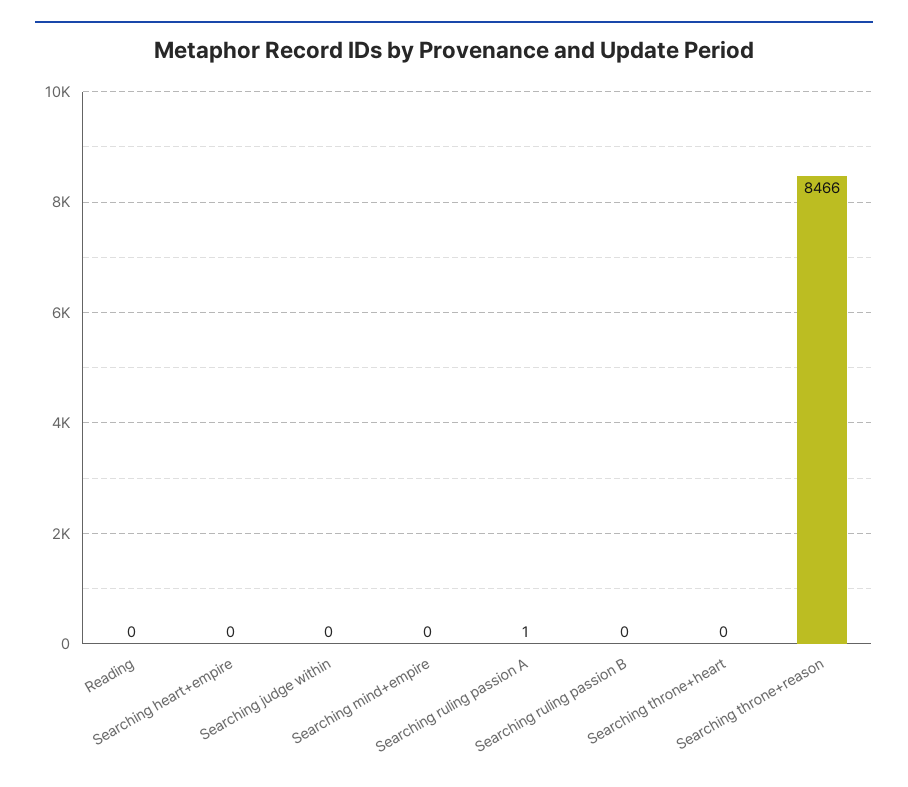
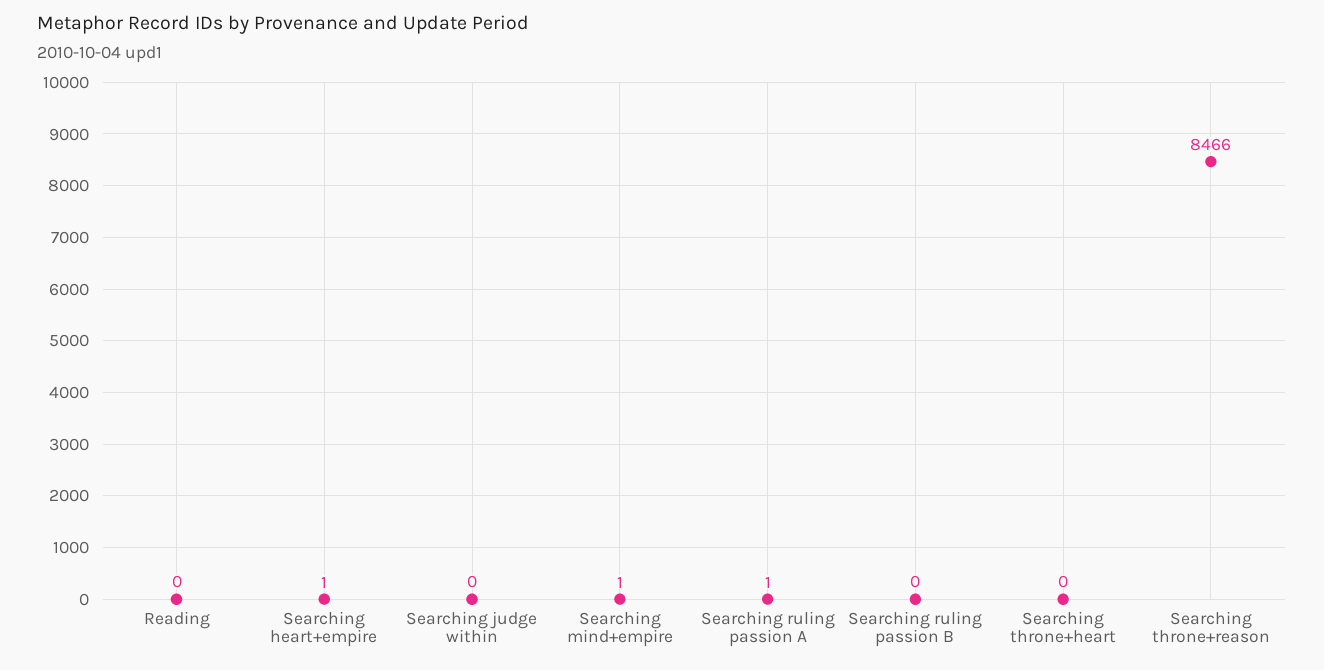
  {
    "Reading": 0,
-   "Searching heart+empire": 0,
+   "Searching heart+empire": 1,
    "Searching judge within": 0,
-   "Searching mind+empire": 0,
+   "Searching mind+empire": 1,
    "Searching ruling passion A": 1,
    "Searching ruling passion B": 0,
    "Searching throne+heart": 0,
    "Searching throne+reason": 8466
  }

